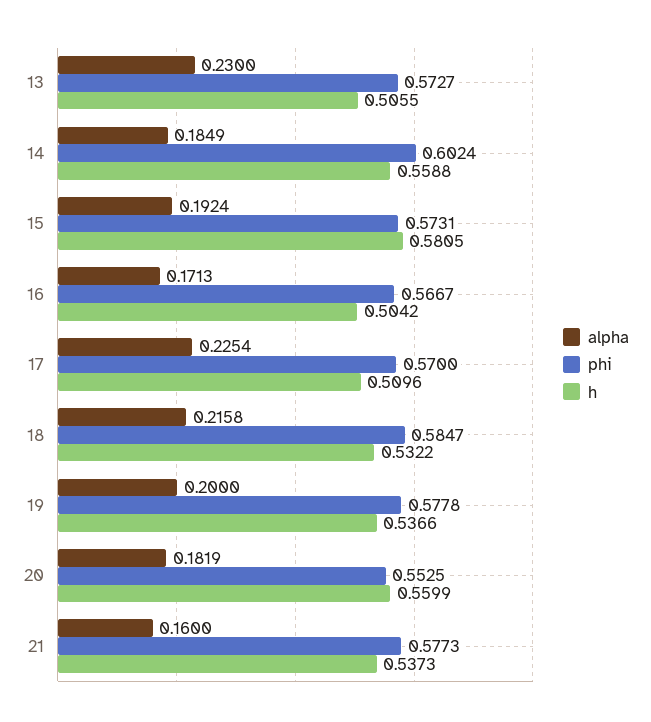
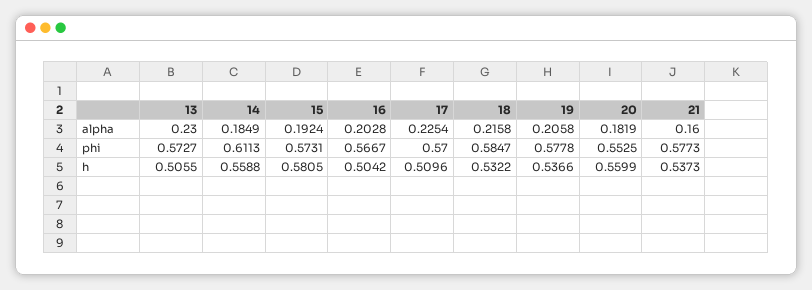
  {
    "alpha": {
      "13": 0.23,
      "14": 0.1849,
      "15": 0.1924,
-     "16": 0.1713,
+     "16": 0.2028,
      "17": 0.2254,
      "18": 0.2158,
-     "19": 0.2,
+     "19": 0.2058,
      "20": 0.1819,
      "21": 0.16
    },
    "phi": {
      "13": 0.5727,
-     "14": 0.6024,
+     "14": 0.6113,
      "15": 0.5731,
      "16": 0.5667,
      "17": 0.57,
      "18": 0.5847,
      "19": 0.5778,
      "20": 0.5525,
      "21": 0.5773
    },
    "h": {
      "13": 0.5055,
      "14": 0.5588,
      "15": 0.5805,
      "16": 0.5042,
      "17": 0.5096,
      "18": 0.5322,
      "19": 0.5366,
      "20": 0.5599,
      "21": 0.5373
    }
  }

